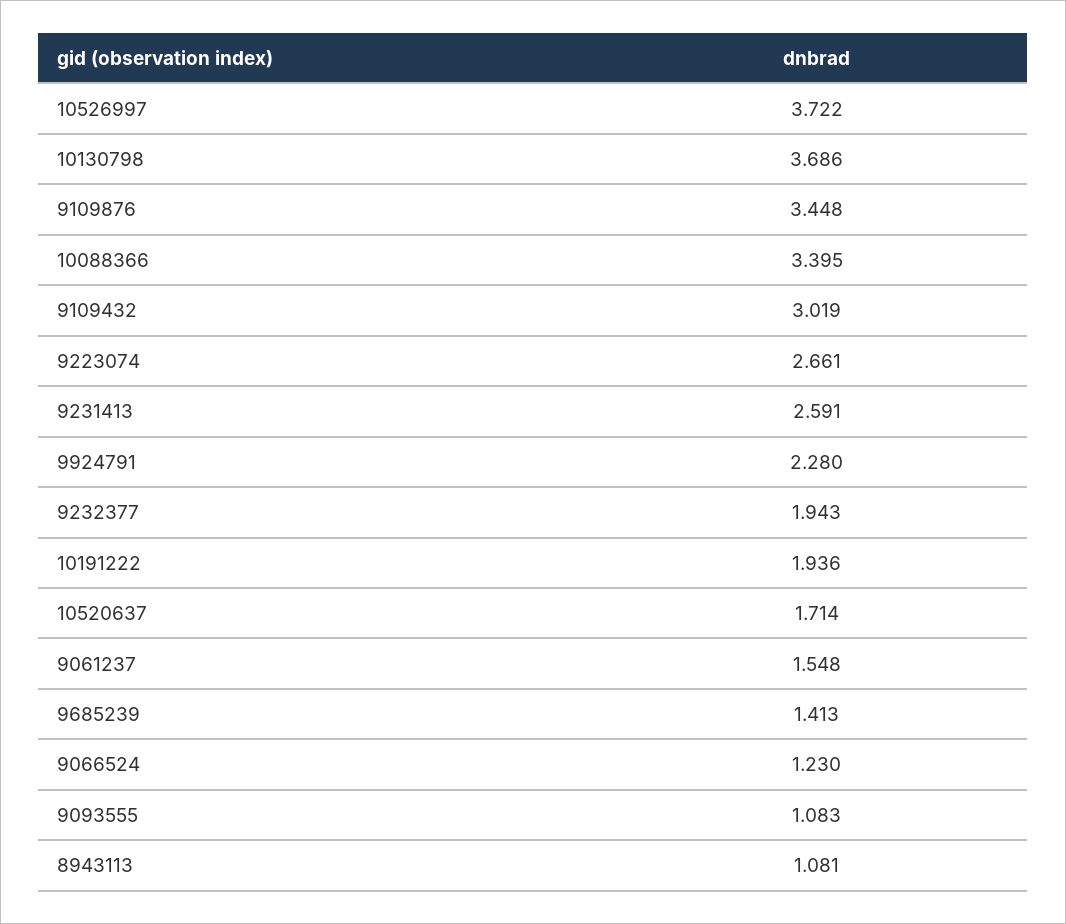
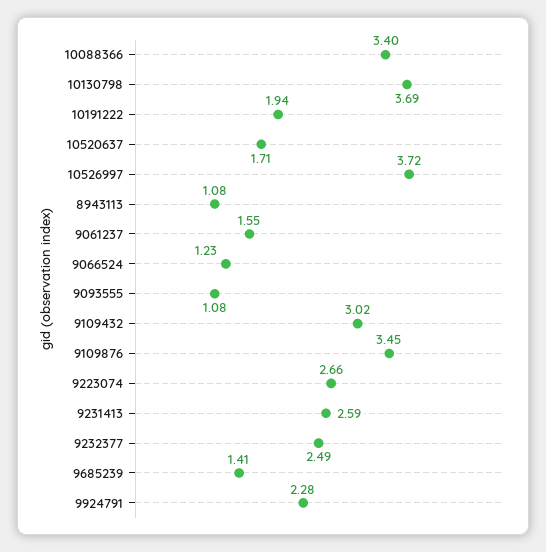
  {
    "10526997": 3.722,
    "10130798": 3.686,
    "9109876": 3.448,
    "10088366": 3.395,
    "9109432": 3.019,
    "9223074": 2.661,
    "9231413": 2.591,
    "9924791": 2.28,
-   "9232377": 1.943,
+   "9232377": 2.49,
    "10191222": 1.936,
    "10520637": 1.714,
    "9061237": 1.548,
    "9685239": 1.413,
    "9066524": 1.23,
    "9093555": 1.083,
    "8943113": 1.081
  }

